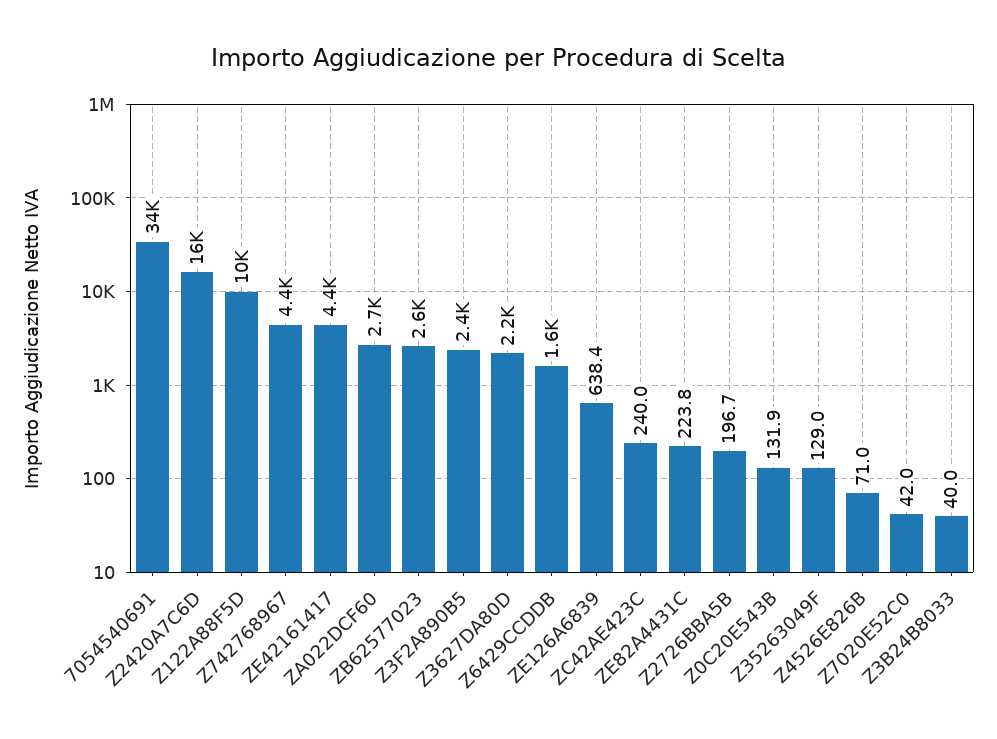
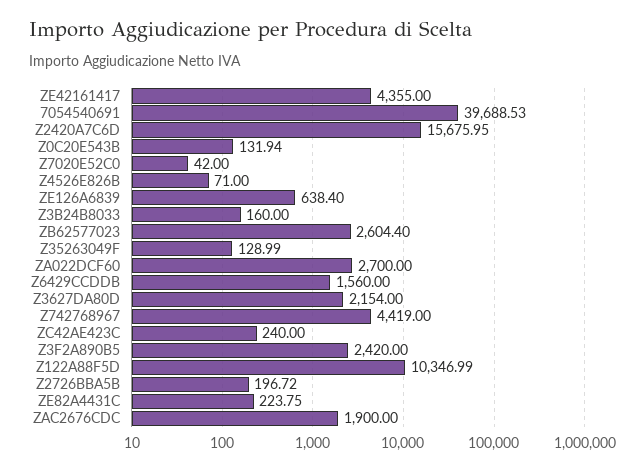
  {
-   "7054540691": 34000,
+   "7054540691": 39688.53,
    "Z2420A7C6D": 15675.95,
    "Z122A88F5D": 10346.99,
    "Z742768967": 4419,
    "ZE42161417": 4355,
    "ZA022DCF60": 2700,
    "ZB62577023": 2604.4,
    "Z3F2A890B5": 2420,
    "Z3627DA80D": 2154,
    "Z6429CCDDB": 1560,
    "ZE126A6839": 638.4,
    "ZC42AE423C": 240,
    "ZE82A4431C": 223.75,
    "Z2726BBA5B": 196.72,
    "Z0C20E543B": 131.94,
    "Z35263049F": 128.99,
    "Z4526E826B": 71,
    "Z7020E52C0": 42,
-   "Z3B24B8033": 40
+   "Z3B24B8033": 160,
+   "ZAC2676CDC": 1900
  }

